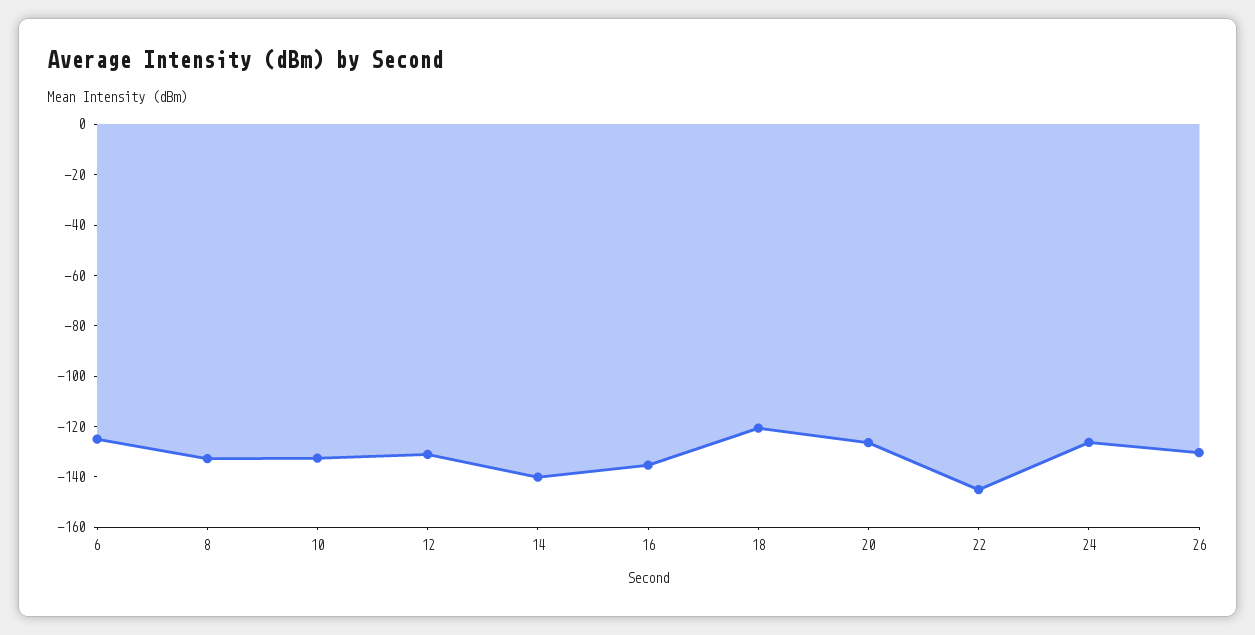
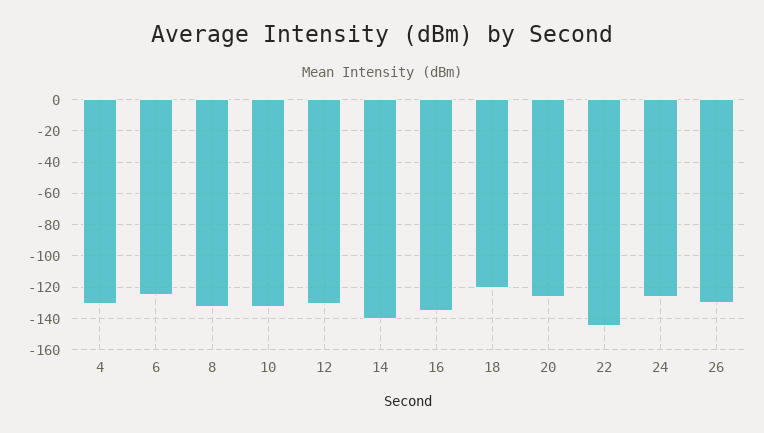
  {
    "6": -125,
    "8": -135,
    "10": -135,
    "12": -130,
    "14": -140,
    "16": -135,
    "18": -120,
    "20": -125,
    "22": -145,
    "24": -125,
-   "26": -130
+   "26": -130,
+   "4": -130
  }

